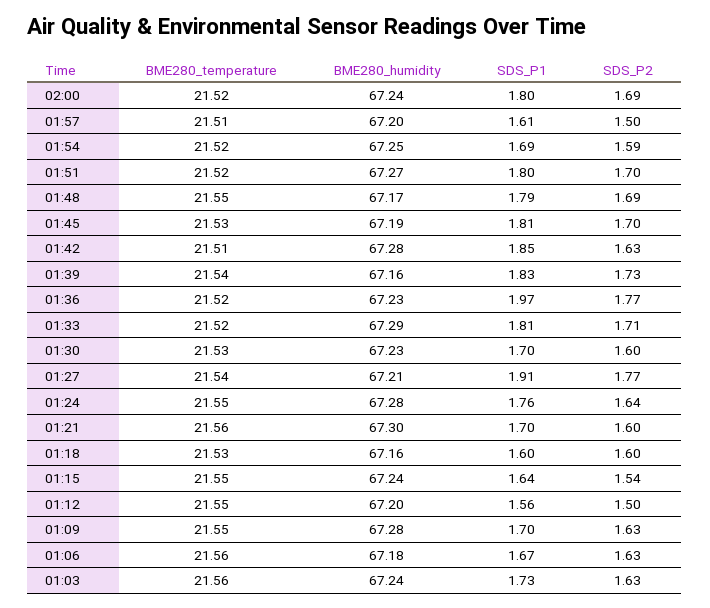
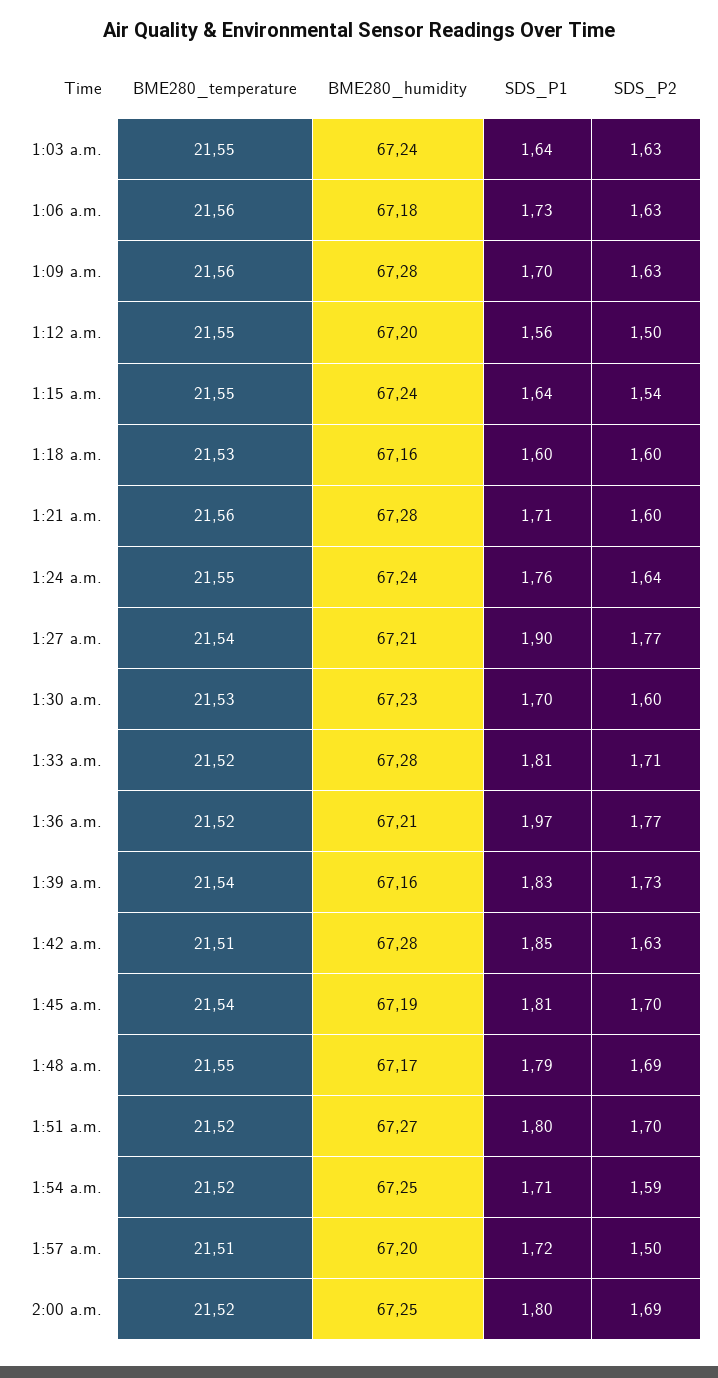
  {
    "BME280_temperature": {
      "02:00": 21.52,
      "01:57": 21.51,
      "01:54": 21.52,
      "01:51": 21.52,
      "01:48": 21.55,
-     "01:45": 21.53,
+     "01:45": 21.54,
      "01:42": 21.51,
      "01:39": 21.54,
      "01:36": 21.52,
      "01:33": 21.52,
      "01:30": 21.53,
      "01:27": 21.54,
      "01:24": 21.55,
      "01:21": 21.56,
      "01:18": 21.53,
      "01:15": 21.55,
      "01:12": 21.55,
-     "01:09": 21.55,
+     "01:09": 21.56,
      "01:06": 21.56,
-     "01:03": 21.56
+     "01:03": 21.55
    },
    "BME280_humidity": {
-     "02:00": 67.24,
+     "02:00": 67.25,
      "01:57": 67.2,
      "01:54": 67.25,
      "01:51": 67.27,
      "01:48": 67.17,
      "01:45": 67.19,
      "01:42": 67.28,
      "01:39": 67.16,
-     "01:36": 67.23,
+     "01:36": 67.21,
-     "01:33": 67.29,
+     "01:33": 67.28,
      "01:30": 67.23,
      "01:27": 67.21,
-     "01:24": 67.28,
+     "01:24": 67.24,
-     "01:21": 67.3,
+     "01:21": 67.28,
      "01:18": 67.16,
      "01:15": 67.24,
      "01:12": 67.2,
      "01:09": 67.28,
      "01:06": 67.18,
      "01:03": 67.24
    },
    "SDS_P1": {
      "02:00": 1.8,
-     "01:57": 1.61,
+     "01:57": 1.72,
-     "01:54": 1.69,
+     "01:54": 1.71,
      "01:51": 1.8,
      "01:48": 1.79,
      "01:45": 1.81,
      "01:42": 1.85,
      "01:39": 1.83,
      "01:36": 1.97,
      "01:33": 1.81,
      "01:30": 1.7,
-     "01:27": 1.91,
+     "01:27": 1.9,
      "01:24": 1.76,
-     "01:21": 1.7,
+     "01:21": 1.71,
      "01:18": 1.6,
      "01:15": 1.64,
      "01:12": 1.56,
      "01:09": 1.7,
-     "01:06": 1.67,
+     "01:06": 1.73,
-     "01:03": 1.73
+     "01:03": 1.64
    },
    "SDS_P2": {
      "02:00": 1.69,
      "01:57": 1.5,
      "01:54": 1.59,
      "01:51": 1.7,
      "01:48": 1.69,
      "01:45": 1.7,
      "01:42": 1.63,
      "01:39": 1.73,
      "01:36": 1.77,
      "01:33": 1.71,
      "01:30": 1.6,
      "01:27": 1.77,
      "01:24": 1.64,
      "01:21": 1.6,
      "01:18": 1.6,
      "01:15": 1.54,
      "01:12": 1.5,
      "01:09": 1.63,
      "01:06": 1.63,
      "01:03": 1.63
    }
  }

